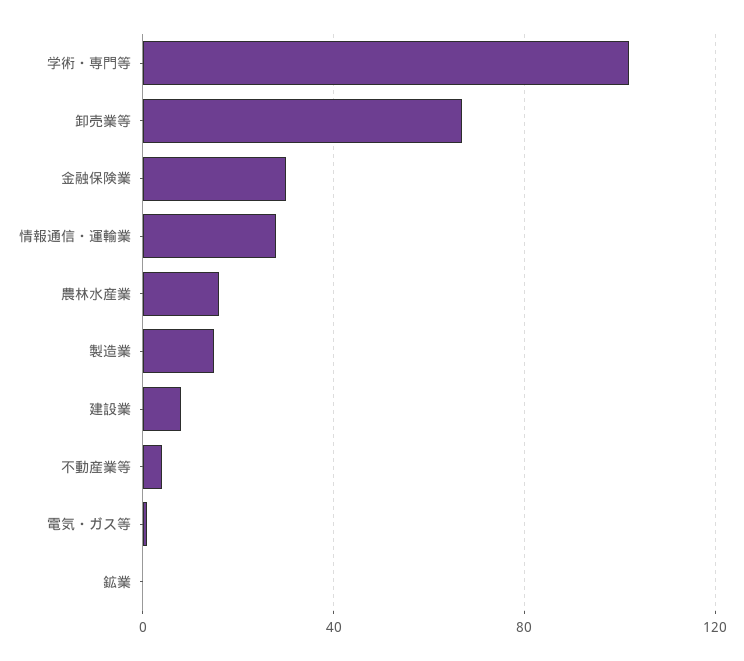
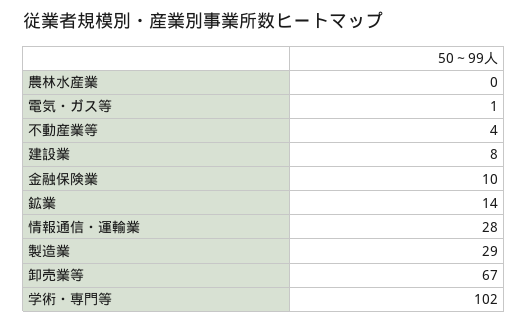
  {
    "学術・専門等": 102,
    "卸売業等": 67,
-   "金融保険業": 30,
+   "金融保険業": 10,
    "情報通信・運輸業": 28,
-   "農林水産業": 15,
+   "農林水産業": 0,
-   "製造業": 15,
+   "製造業": 29,
    "建設業": 8,
    "不動産業等": 4,
    "電気・ガス等": 1,
-   "鉱業": 0
+   "鉱業": 14
  }

